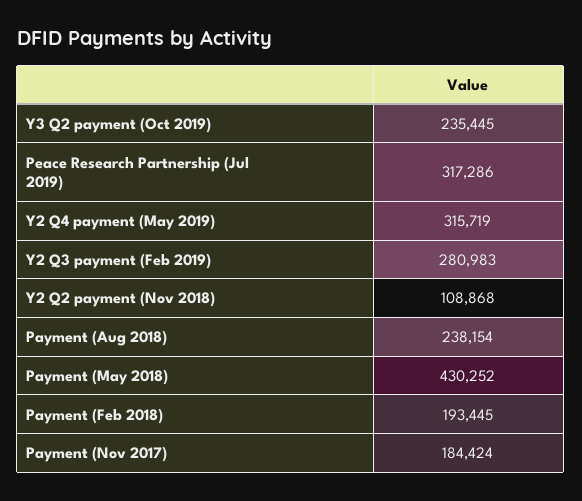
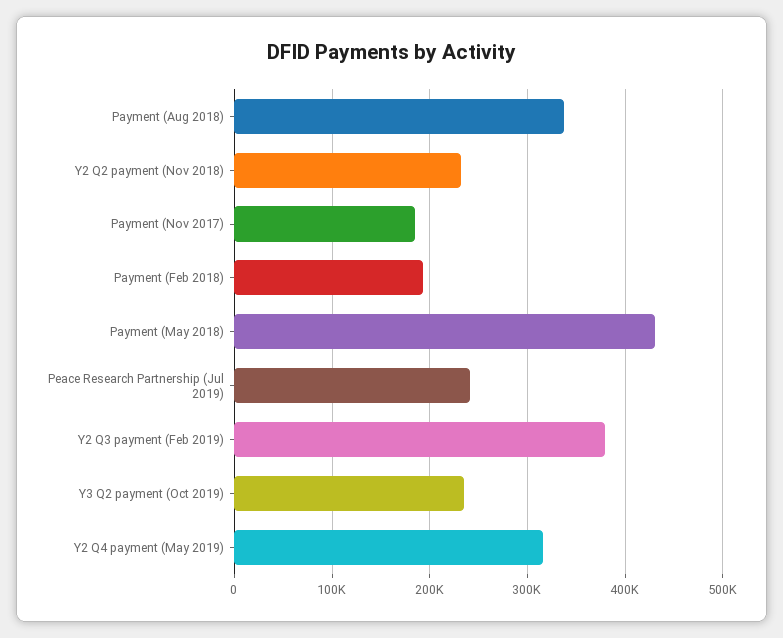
  {
    "Y3 Q2 payment (Oct 2019)": 235445,
-   "Peace Research Partnership (Jul 2019)": 317286,
+   "Peace Research Partnership (Jul 2019)": 240000,
    "Y2 Q4 payment (May 2019)": 315719,
-   "Y2 Q3 payment (Feb 2019)": 280983,
+   "Y2 Q3 payment (Feb 2019)": 380000,
-   "Y2 Q2 payment (Nov 2018)": 108868,
+   "Y2 Q2 payment (Nov 2018)": 230000,
-   "Payment (Aug 2018)": 238154,
+   "Payment (Aug 2018)": 340000,
    "Payment (May 2018)": 430252,
    "Payment (Feb 2018)": 193445,
    "Payment (Nov 2017)": 184424
  }

